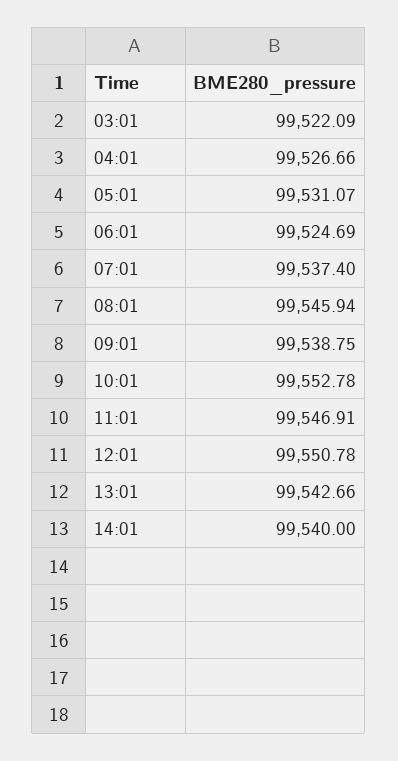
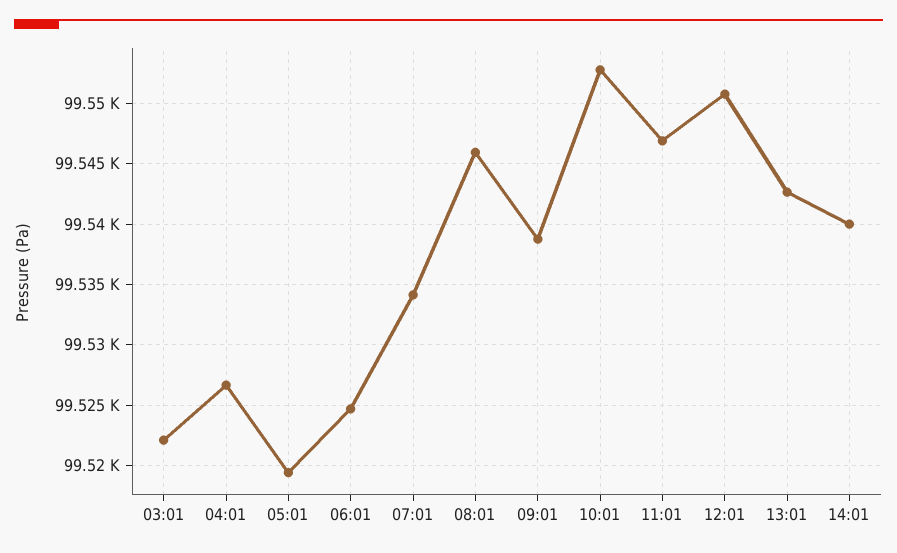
  {
    "03:01": 99522.09,
    "04:01": 99526.66,
-   "05:01": 99531.07,
+   "05:01": 99519.5,
    "06:01": 99524.69,
-   "07:01": 99537.4,
+   "07:01": 99534,
    "08:01": 99545.94,
    "09:01": 99538.75,
    "10:01": 99552.78,
    "11:01": 99546.91,
    "12:01": 99550.78,
    "13:01": 99542.66,
    "14:01": 99540
  }

